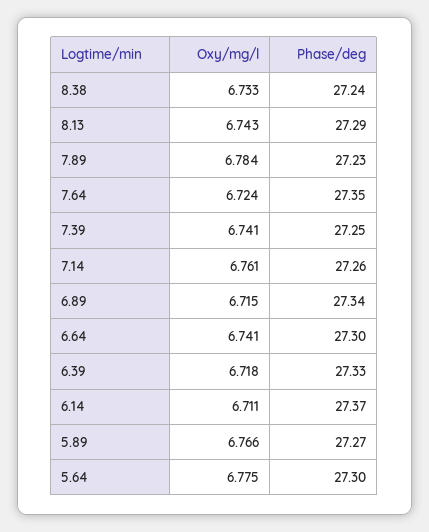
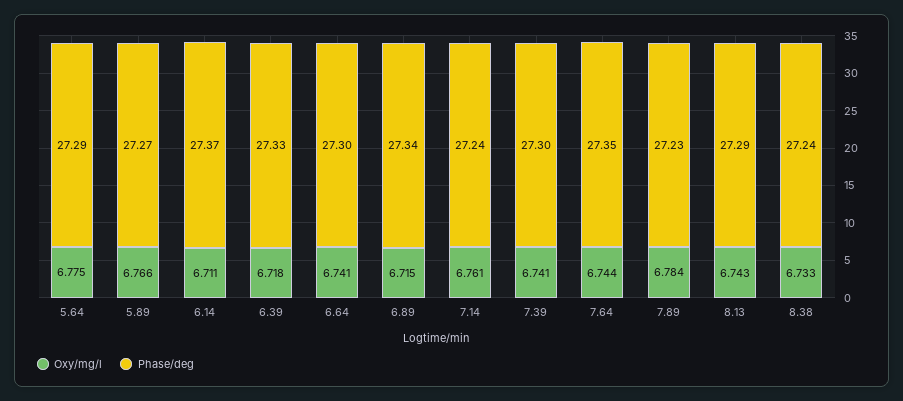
  {
    "Oxy/mg/l": {
      "8.38": 6.733,
      "8.13": 6.743,
      "7.89": 6.784,
-     "7.64": 6.724,
+     "7.64": 6.744,
      "7.39": 6.741,
      "7.14": 6.761,
      "6.89": 6.715,
      "6.64": 6.741,
      "6.39": 6.718,
      "6.14": 6.711,
      "5.89": 6.766,
      "5.64": 6.775
    },
    "Phase/deg": {
      "8.38": 27.24,
      "8.13": 27.29,
      "7.89": 27.23,
      "7.64": 27.35,
-     "7.39": 27.25,
+     "7.39": 27.3,
-     "7.14": 27.26,
+     "7.14": 27.24,
      "6.89": 27.34,
      "6.64": 27.3,
      "6.39": 27.33,
      "6.14": 27.37,
      "5.89": 27.27,
-     "5.64": 27.3
+     "5.64": 27.29
    }
  }

